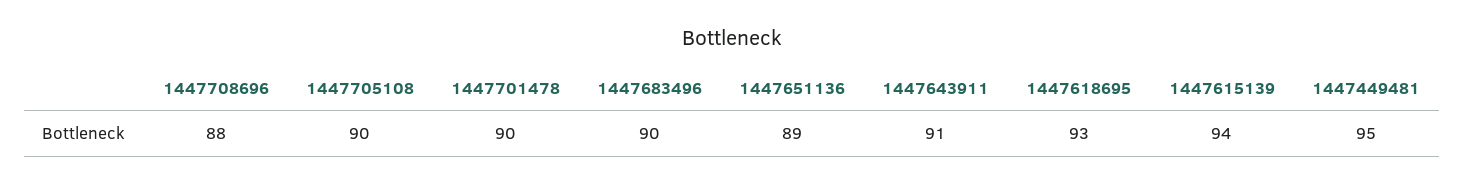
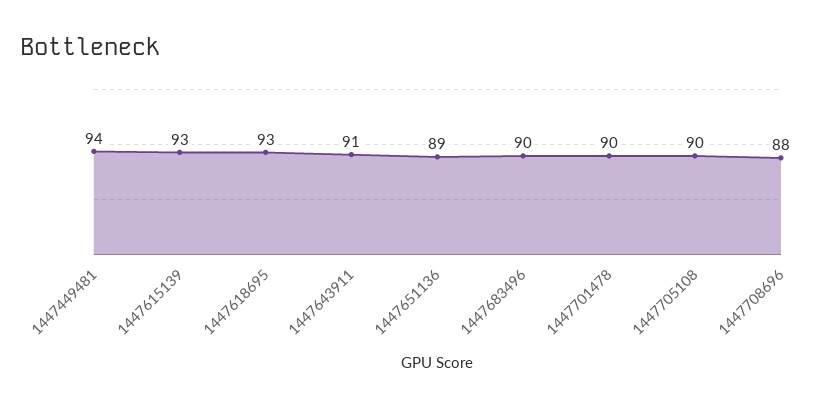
  {
    "1447708696": 88,
    "1447705108": 90,
    "1447701478": 90,
    "1447683496": 90,
    "1447651136": 89,
    "1447643911": 91,
    "1447618695": 93,
-   "1447615139": 94,
+   "1447615139": 93,
-   "1447449481": 95
+   "1447449481": 94
  }

